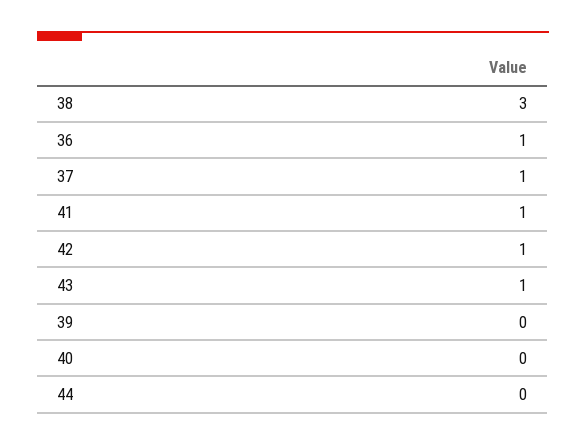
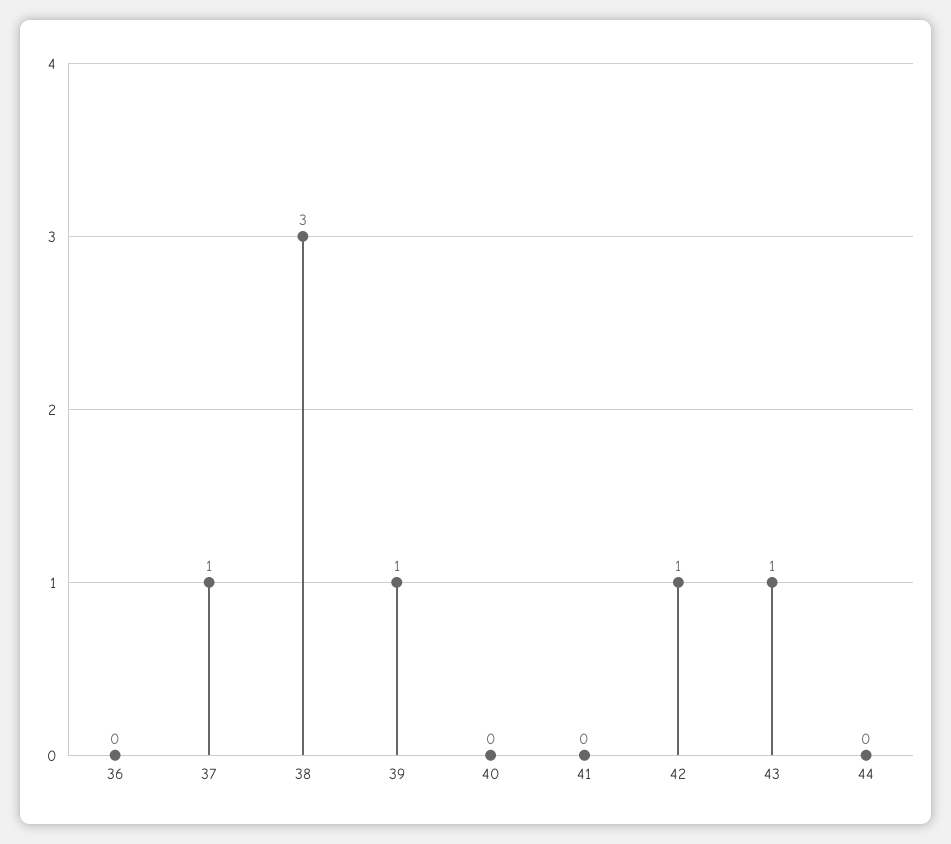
  {
    "38": 3,
-   "36": 1,
+   "36": 0,
    "37": 1,
-   "41": 1,
+   "41": 0,
    "42": 1,
    "43": 1,
-   "39": 0,
+   "39": 1,
    "40": 0,
    "44": 0
  }

